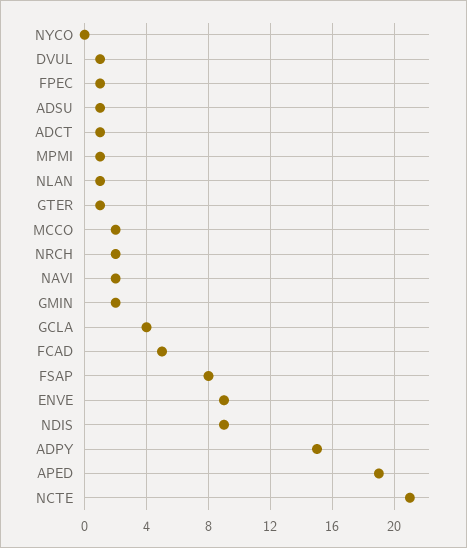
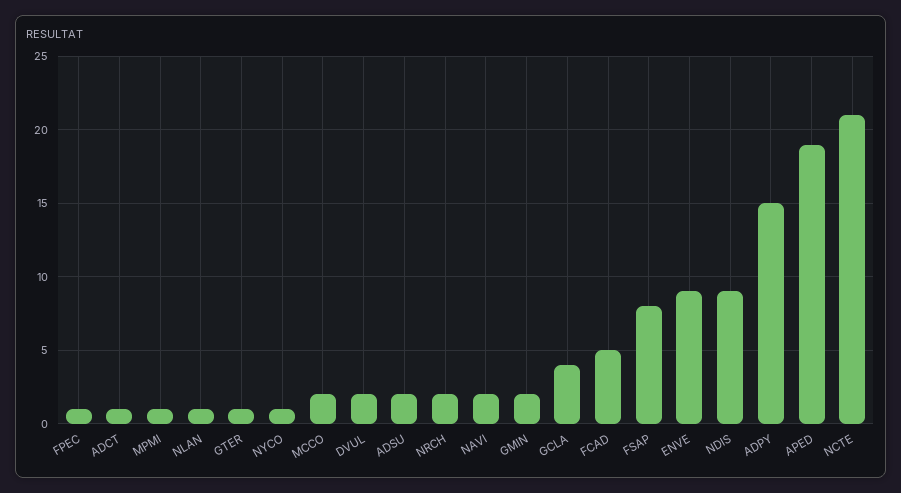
  {
-   "NYCO": 0,
+   "NYCO": 1,
-   "DVUL": 1,
+   "DVUL": 2,
    "FPEC": 1,
-   "ADSU": 1,
+   "ADSU": 2,
    "ADCT": 1,
    "MPMI": 1,
    "NLAN": 1,
    "GTER": 1,
    "MCCO": 2,
    "NRCH": 2,
    "NAVI": 2,
    "GMIN": 2,
    "GCLA": 4,
    "FCAD": 5,
    "FSAP": 8,
    "ENVE": 9,
    "NDIS": 9,
    "ADPY": 15,
    "APED": 19,
    "NCTE": 21
  }

